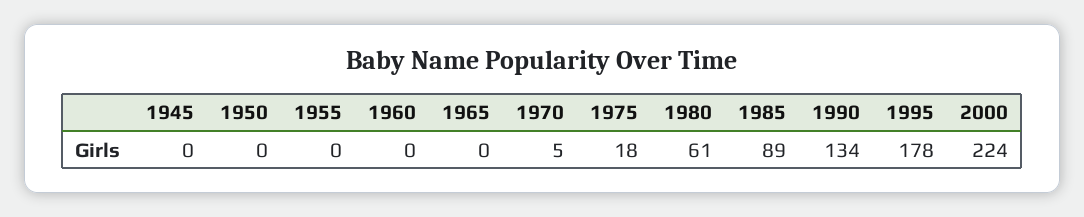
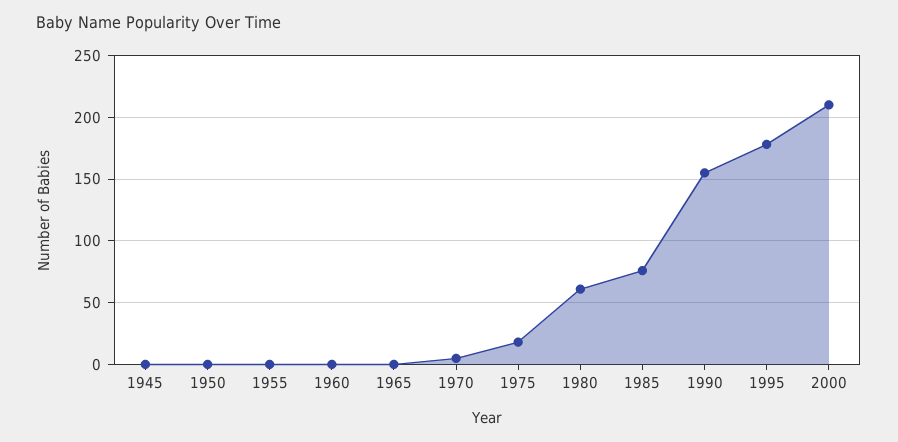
  {
    "1945": 0,
    "1950": 0,
    "1955": 0,
    "1960": 0,
    "1965": 0,
    "1970": 5,
    "1975": 18,
    "1980": 61,
-   "1985": 89,
+   "1985": 75,
-   "1990": 134,
+   "1990": 155,
    "1995": 178,
-   "2000": 224
+   "2000": 210
  }

